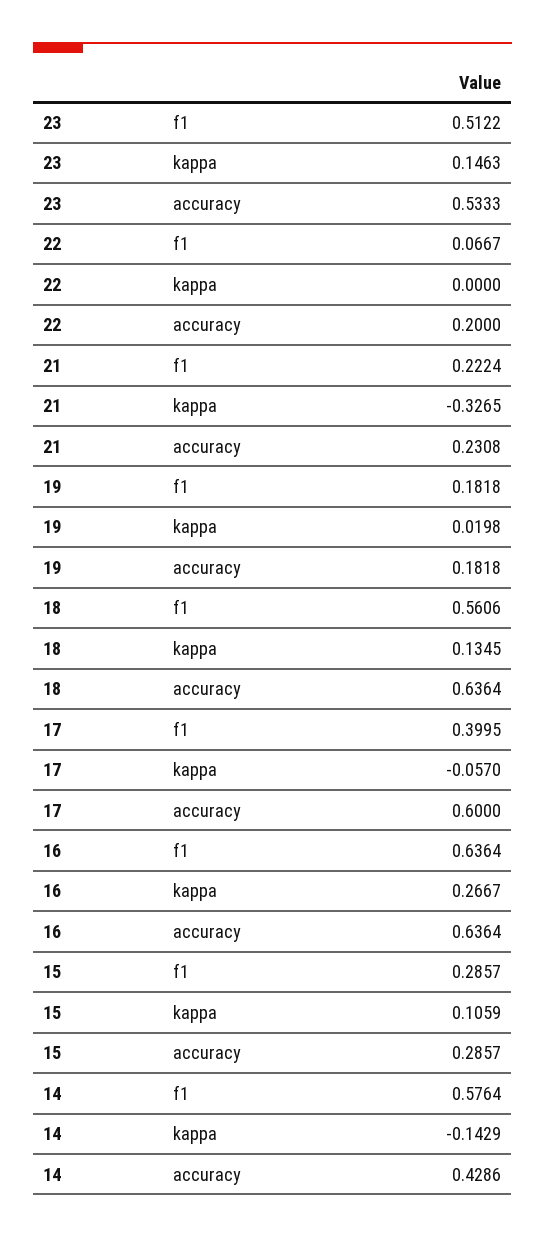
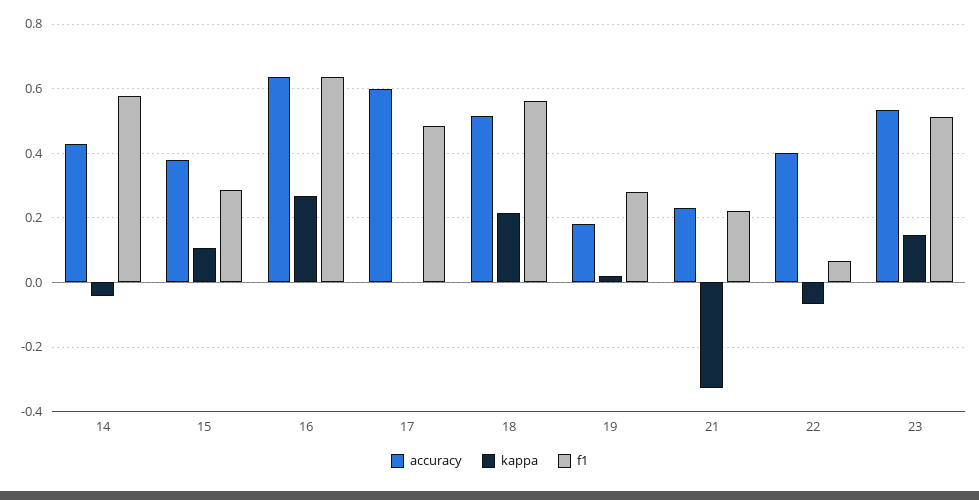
  {
    "f1": {
      "23": 0.5122,
      "22": 0.0667,
      "21": 0.2224,
-     "19": 0.1818,
+     "19": 0.28,
      "18": 0.5606,
-     "17": 0.3995,
+     "17": 0.48,
      "16": 0.6364,
      "15": 0.2857,
      "14": 0.5764
    },
    "kappa": {
      "23": 0.1463,
-     "22": 0,
+     "22": -0.06,
      "21": -0.3265,
      "19": 0.0198,
-     "18": 0.1345,
+     "18": 0.22,
-     "17": -0.057,
+     "17": 0,
      "16": 0.2667,
      "15": 0.1059,
-     "14": -0.1429
+     "14": -0.04
    },
    "accuracy": {
      "23": 0.5333,
-     "22": 0.2,
+     "22": 0.4,
      "21": 0.2308,
      "19": 0.1818,
-     "18": 0.6364,
+     "18": 0.52,
      "17": 0.6,
      "16": 0.6364,
-     "15": 0.2857,
+     "15": 0.38,
      "14": 0.4286
    }
  }

